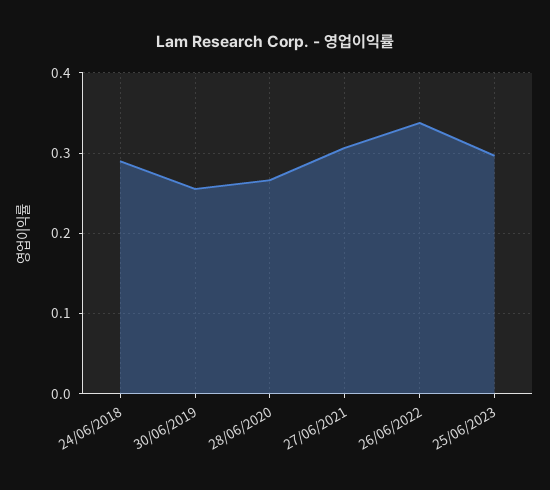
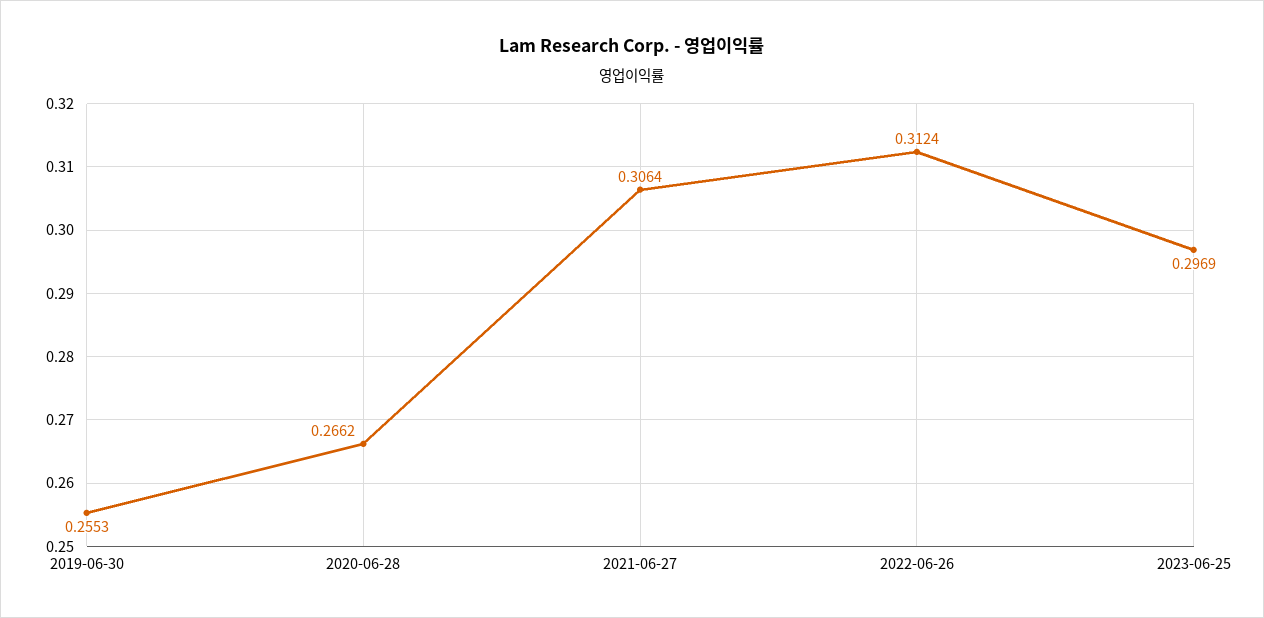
  {
-   "24/06/2018": 0.29,
    "30/06/2019": 0.2553,
    "28/06/2020": 0.2662,
    "27/06/2021": 0.3064,
-   "26/06/2022": 0.34,
+   "26/06/2022": 0.3124,
    "25/06/2023": 0.2969
  }

